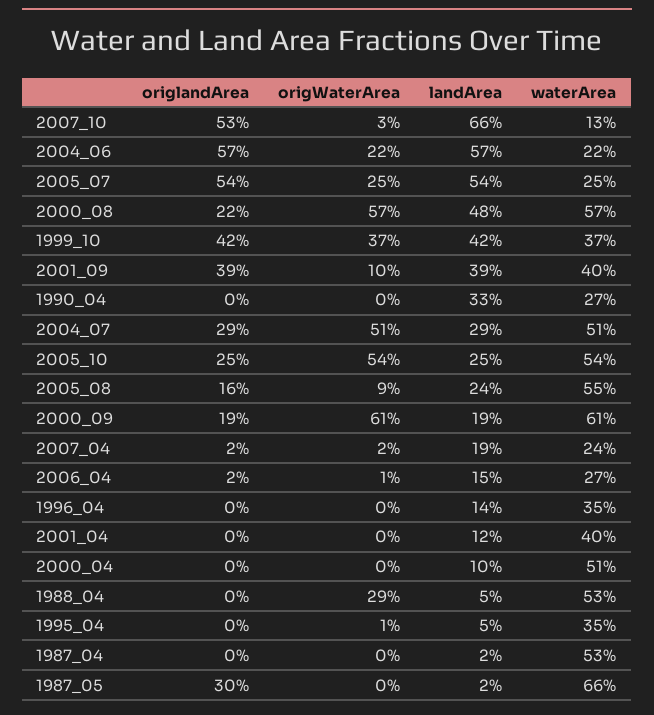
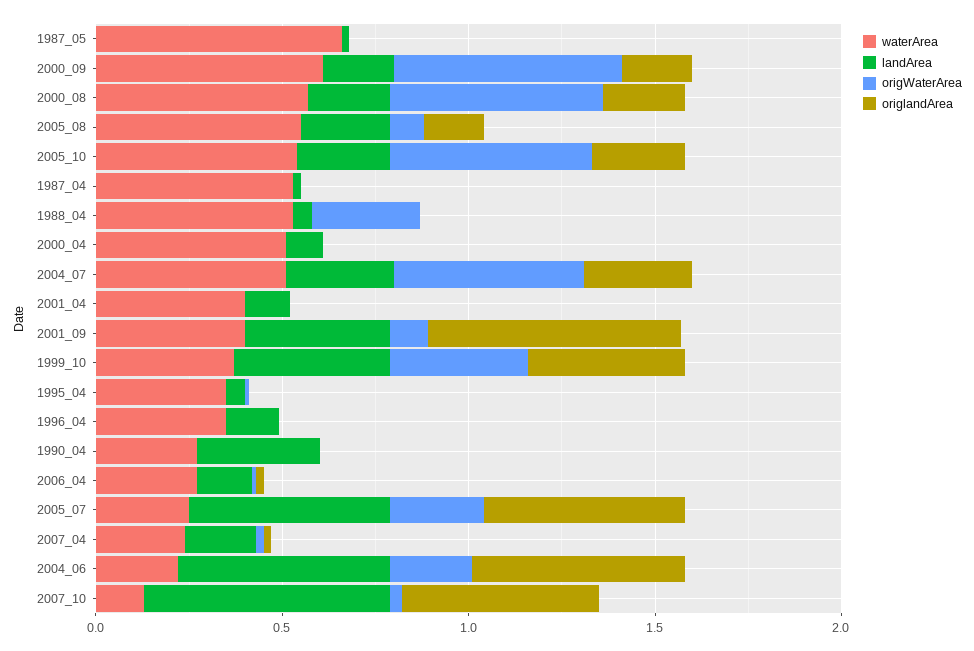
  {
    "origlandArea": {
      "2007_10": 0.53,
      "2004_06": 0.57,
      "2005_07": 0.54,
      "2000_08": 0.22,
      "1999_10": 0.42,
-     "2001_09": 0.39,
+     "2001_09": 0.7,
      "1990_04": 0,
      "2004_07": 0.29,
      "2005_10": 0.25,
      "2005_08": 0.16,
      "2000_09": 0.19,
      "2007_04": 0.02,
      "2006_04": 0.02,
      "1996_04": 0,
      "2001_04": 0,
      "2000_04": 0,
      "1988_04": 0,
      "1995_04": 0,
      "1987_04": 0,
-     "1987_05": 0.3
+     "1987_05": 0
    },
    "origWaterArea": {
      "2007_10": 0.03,
      "2004_06": 0.22,
      "2005_07": 0.25,
      "2000_08": 0.57,
      "1999_10": 0.37,
      "2001_09": 0.1,
      "1990_04": 0,
      "2004_07": 0.51,
      "2005_10": 0.54,
      "2005_08": 0.09,
      "2000_09": 0.61,
      "2007_04": 0.02,
      "2006_04": 0.01,
      "1996_04": 0,
      "2001_04": 0,
      "2000_04": 0,
      "1988_04": 0.29,
      "1995_04": 0.01,
      "1987_04": 0,
      "1987_05": 0
    },
    "landArea": {
      "2007_10": 0.66,
      "2004_06": 0.57,
      "2005_07": 0.54,
-     "2000_08": 0.48,
+     "2000_08": 0.2,
      "1999_10": 0.42,
      "2001_09": 0.39,
      "1990_04": 0.33,
      "2004_07": 0.29,
      "2005_10": 0.25,
      "2005_08": 0.24,
      "2000_09": 0.19,
      "2007_04": 0.19,
      "2006_04": 0.15,
      "1996_04": 0.14,
      "2001_04": 0.12,
      "2000_04": 0.1,
      "1988_04": 0.05,
      "1995_04": 0.05,
      "1987_04": 0.02,
      "1987_05": 0.02
    },
    "waterArea": {
      "2007_10": 0.13,
      "2004_06": 0.22,
      "2005_07": 0.25,
      "2000_08": 0.57,
      "1999_10": 0.37,
      "2001_09": 0.4,
      "1990_04": 0.27,
      "2004_07": 0.51,
      "2005_10": 0.54,
      "2005_08": 0.55,
      "2000_09": 0.61,
      "2007_04": 0.24,
      "2006_04": 0.27,
      "1996_04": 0.35,
      "2001_04": 0.4,
      "2000_04": 0.51,
      "1988_04": 0.53,
      "1995_04": 0.35,
      "1987_04": 0.53,
      "1987_05": 0.66
    }
  }

